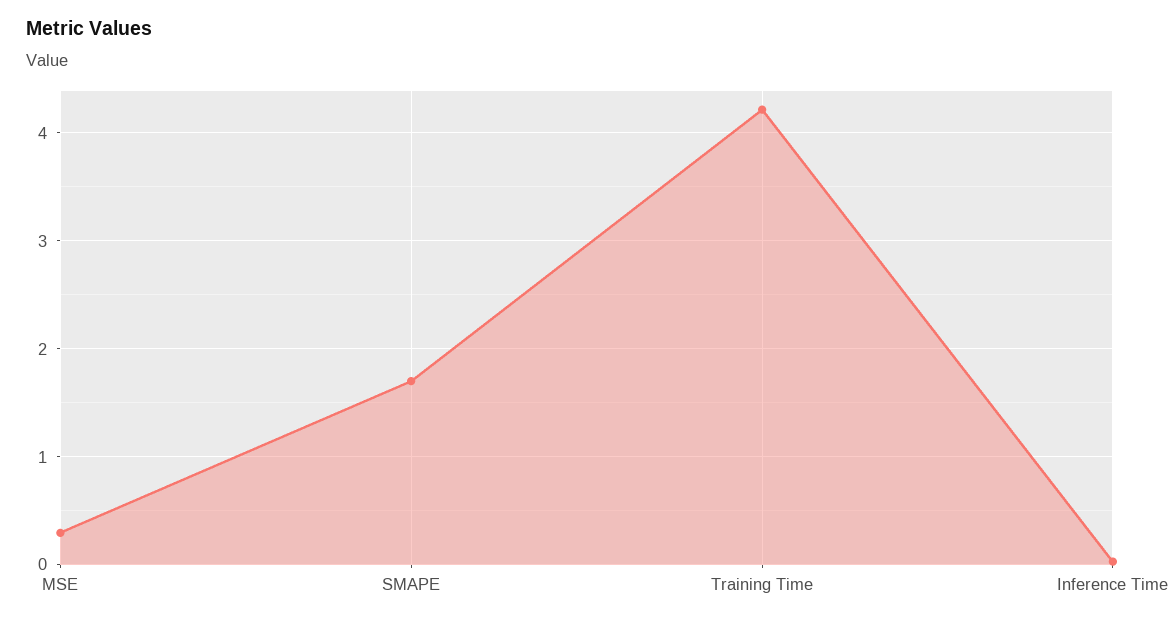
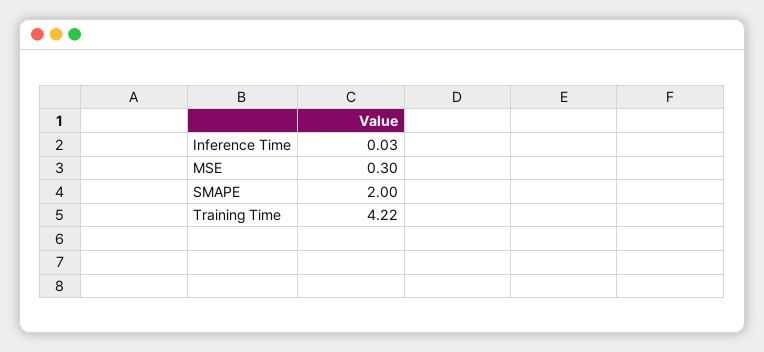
  {
    "MSE": 0.3,
-   "SMAPE": 1.7,
+   "SMAPE": 2,
    "Training Time": 4.22,
    "Inference Time": 0.03
  }

